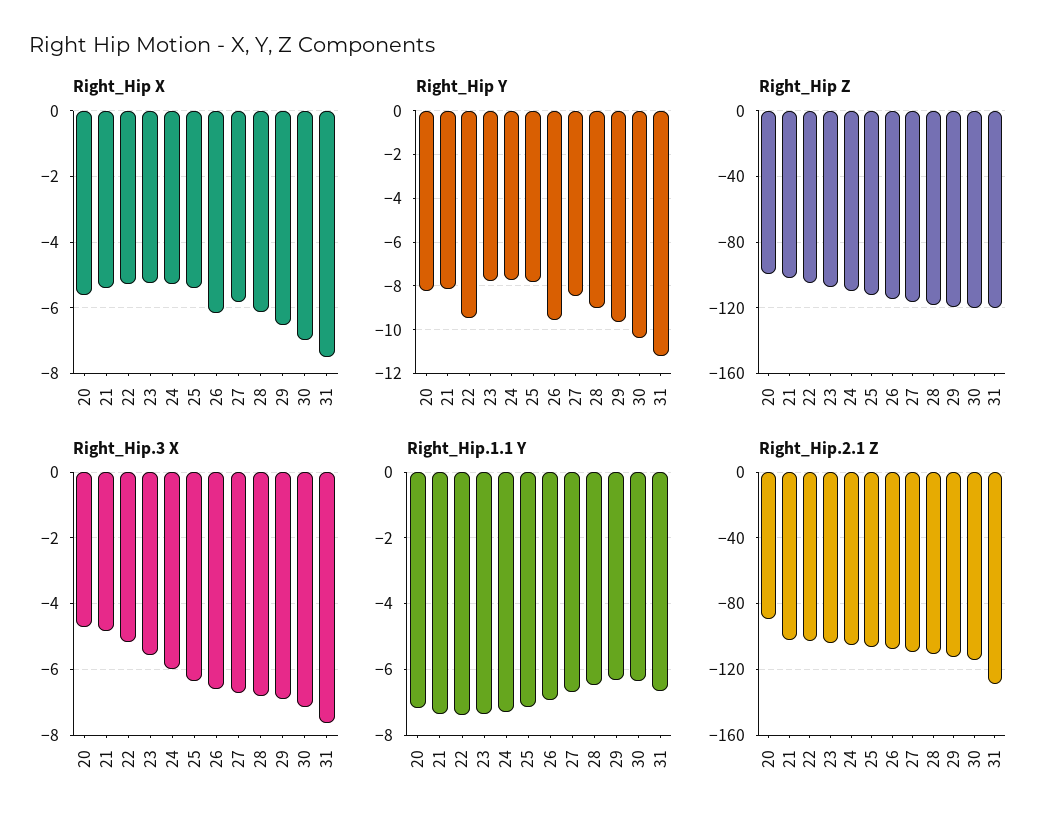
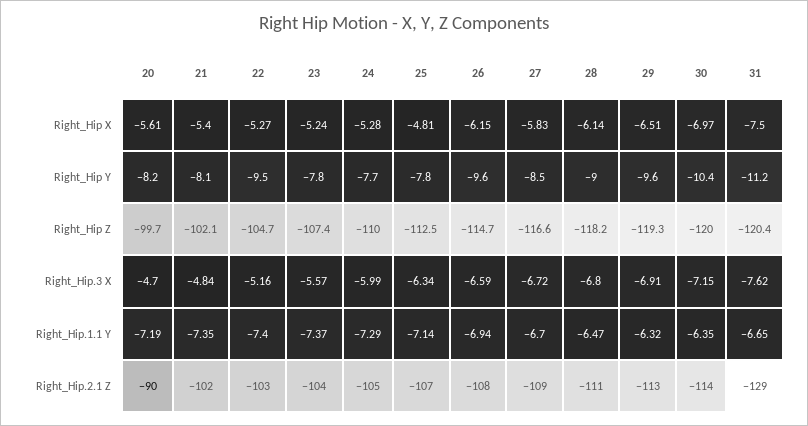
  {
    "Right_Hip X": {
      "20": -5.61,
      "21": -5.4,
      "22": -5.27,
      "23": -5.24,
      "24": -5.28,
-     "25": -5.4,
+     "25": -4.81,
      "26": -6.15,
      "27": -5.83,
      "28": -6.14,
      "29": -6.51,
      "30": -6.97,
      "31": -7.5
    },
    "Right_Hip Y": {
      "20": -8.2,
      "21": -8.1,
      "22": -9.5,
      "23": -7.8,
      "24": -7.7,
      "25": -7.8,
      "26": -9.6,
      "27": -8.5,
      "28": -9,
      "29": -9.6,
      "30": -10.4,
      "31": -11.2
    },
    "Right_Hip Z": {
      "20": -99.7,
      "21": -102.1,
      "22": -104.7,
      "23": -107.4,
      "24": -110,
      "25": -112.5,
      "26": -114.7,
      "27": -116.6,
      "28": -118.2,
      "29": -119.3,
      "30": -120,
      "31": -120.4
    },
    "Right_Hip.3 X": {
      "20": -4.7,
      "21": -4.84,
      "22": -5.16,
      "23": -5.57,
      "24": -5.99,
      "25": -6.34,
      "26": -6.59,
      "27": -6.72,
      "28": -6.8,
      "29": -6.91,
      "30": -7.15,
      "31": -7.62
    },
    "Right_Hip.1.1 Y": {
      "20": -7.19,
      "21": -7.35,
      "22": -7.4,
      "23": -7.37,
      "24": -7.29,
      "25": -7.14,
      "26": -6.94,
      "27": -6.7,
      "28": -6.47,
      "29": -6.32,
      "30": -6.35,
      "31": -6.65
    },
    "Right_Hip.2.1 Z": {
      "20": -90,
      "21": -102,
      "22": -103,
      "23": -104,
      "24": -105,
      "25": -107,
      "26": -108,
      "27": -109,
      "28": -111,
      "29": -113,
      "30": -114,
      "31": -129
    }
  }

